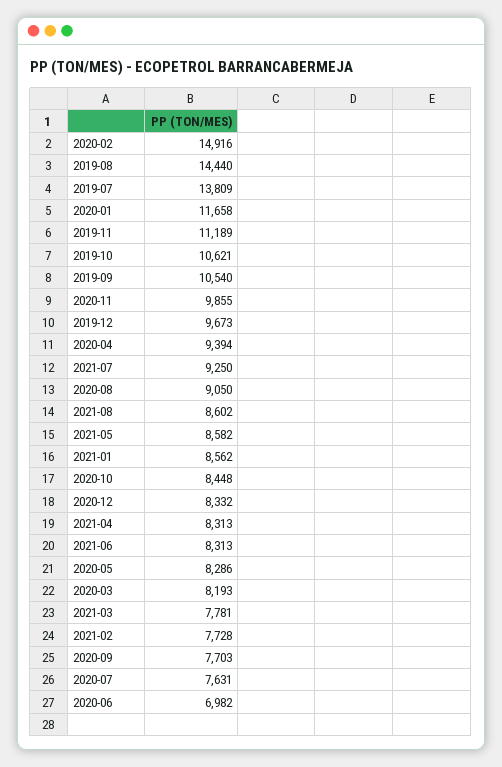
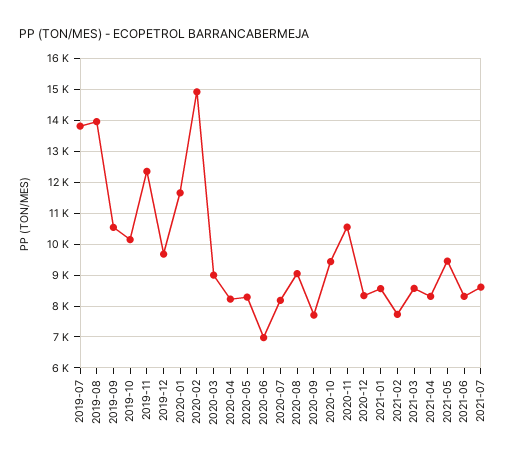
  {
    "2020-02": 14916,
-   "2019-08": 14440,
+   "2019-08": 14000,
    "2019-07": 13809,
    "2020-01": 11658,
-   "2019-11": 11189,
+   "2019-11": 12400,
-   "2019-10": 10621,
+   "2019-10": 10200,
    "2019-09": 10540,
-   "2020-11": 9855,
+   "2020-11": 10600,
    "2019-12": 9673,
-   "2020-04": 9394,
+   "2020-04": 8200,
-   "2021-07": 9250,
+   "2021-07": 8600,
    "2020-08": 9050,
-   "2021-08": 8602,
-   "2021-05": 8582,
+   "2021-05": 9400,
    "2021-01": 8562,
-   "2020-10": 8448,
+   "2020-10": 9400,
    "2020-12": 8332,
    "2021-04": 8313,
    "2021-06": 8313,
    "2020-05": 8286,
-   "2020-03": 8193,
+   "2020-03": 9000,
-   "2021-03": 7781,
+   "2021-03": 8600,
    "2021-02": 7728,
    "2020-09": 7703,
-   "2020-07": 7631,
+   "2020-07": 8200,
    "2020-06": 6982
  }

